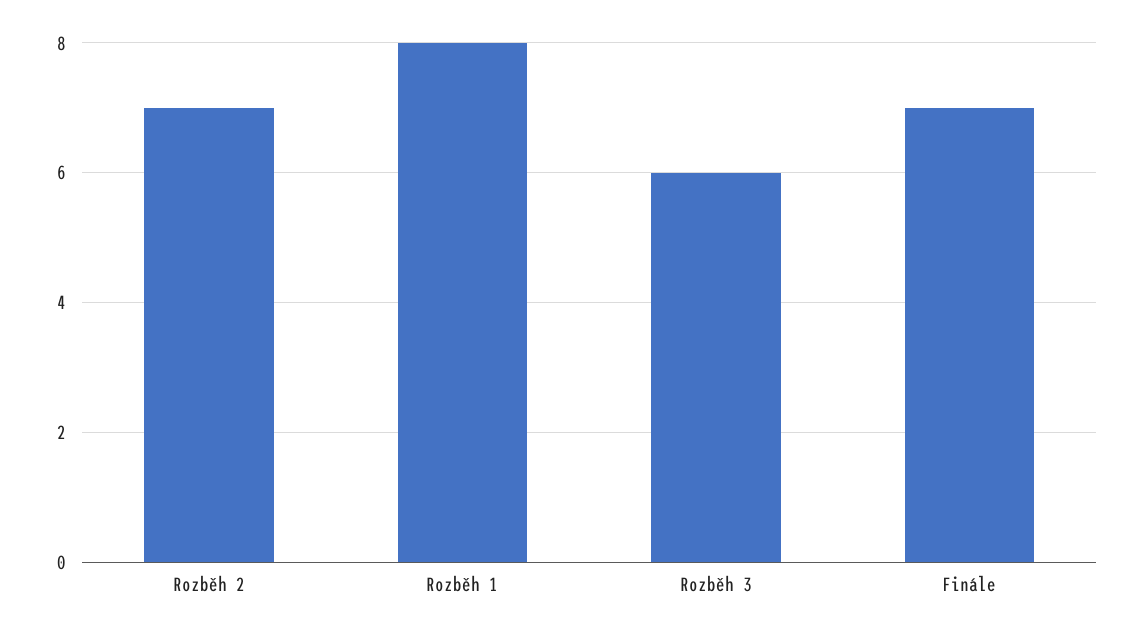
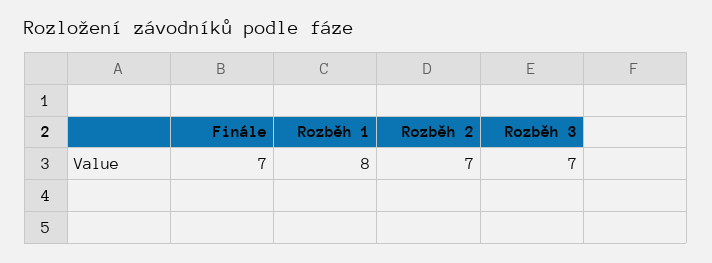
  {
    "Rozběh 2": 7,
    "Rozběh 1": 8,
-   "Rozběh 3": 6,
+   "Rozběh 3": 7,
    "Finále": 7
  }

